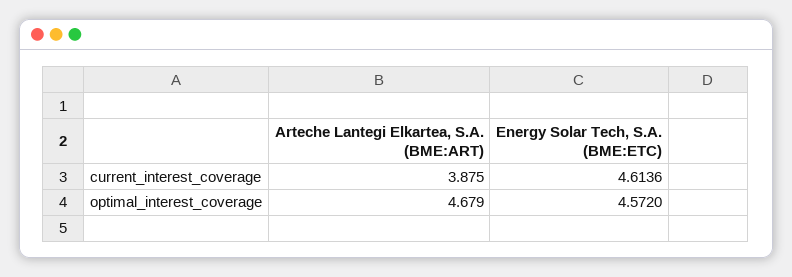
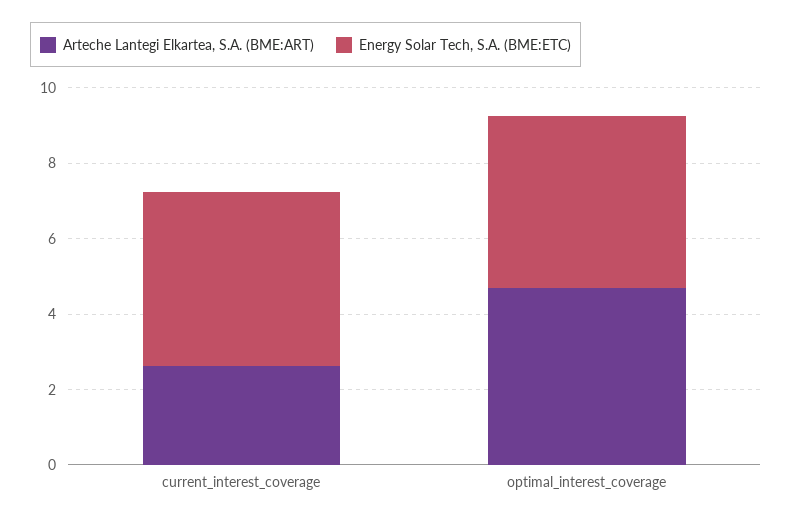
  {
    "Arteche Lantegi Elkartea, S.A. (BME:ART)": {
-     "current_interest_coverage": 3.875,
+     "current_interest_coverage": 2.5,
      "optimal_interest_coverage": 4.679
    },
    "Energy Solar Tech, S.A. (BME:ETC)": {
      "current_interest_coverage": 4.6136,
      "optimal_interest_coverage": 4.572
    }
  }

